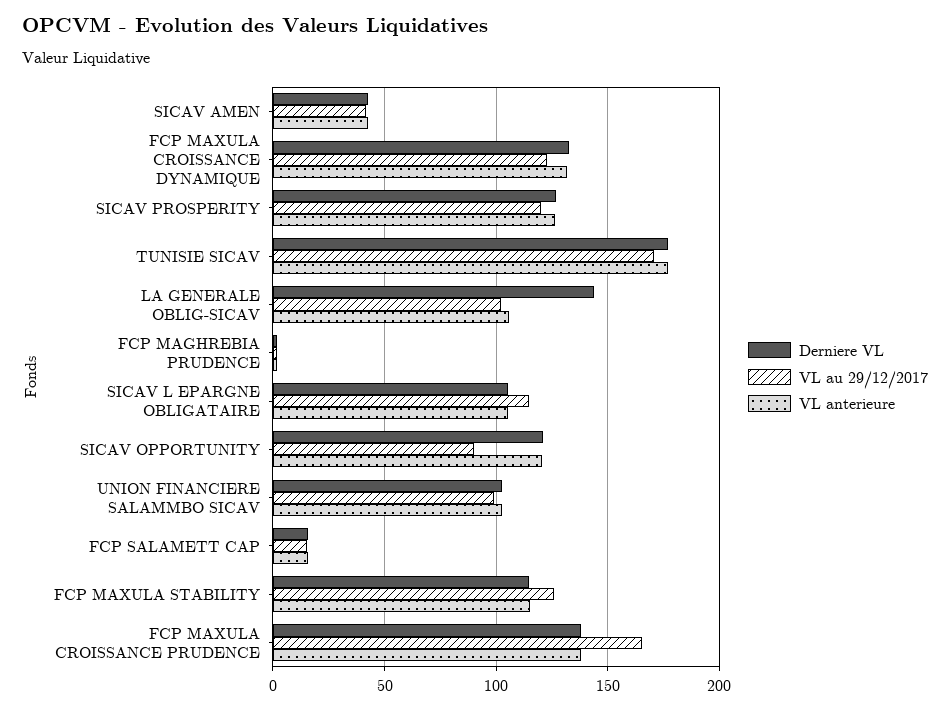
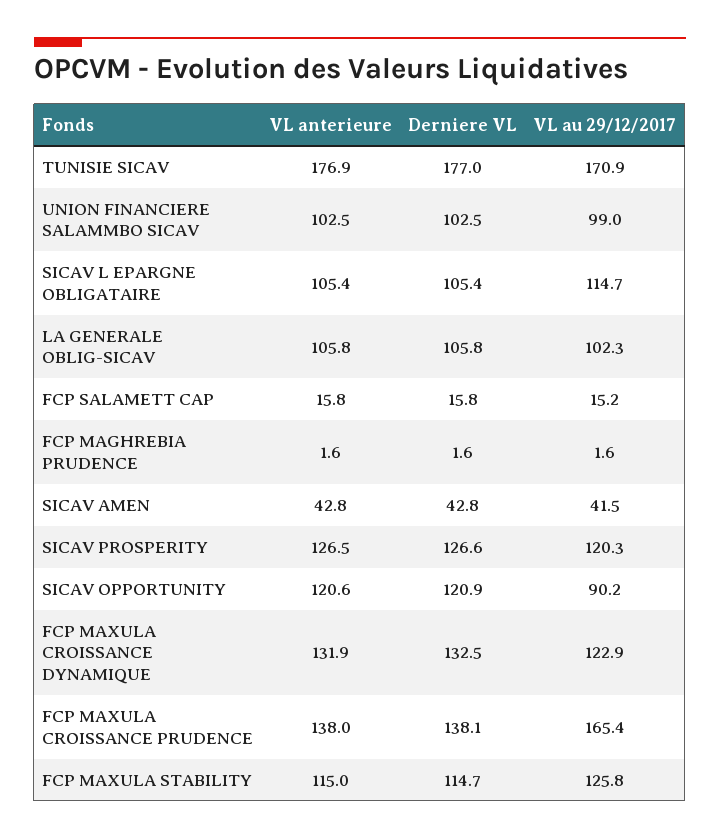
  {
    "Derniere VL": {
      "SICAV AMEN": 42.8,
      "FCP MAXULA CROISSANCE DYNAMIQUE": 132.5,
      "SICAV PROSPERITY": 126.6,
      "TUNISIE SICAV": 177,
-     "LA GENERALE OBLIG-SICAV": 145,
+     "LA GENERALE OBLIG-SICAV": 105.8,
      "FCP MAGHREBIA PRUDENCE": 1.6,
      "SICAV L EPARGNE OBLIGATAIRE": 105.4,
      "SICAV OPPORTUNITY": 120.9,
      "UNION FINANCIERE SALAMMBO SICAV": 102.5,
      "FCP SALAMETT CAP": 15.8,
      "FCP MAXULA STABILITY": 114.7,
      "FCP MAXULA CROISSANCE PRUDENCE": 138.1
    },
    "VL au 29/12/2017": {
      "SICAV AMEN": 41.5,
      "FCP MAXULA CROISSANCE DYNAMIQUE": 122.9,
      "SICAV PROSPERITY": 120.3,
      "TUNISIE SICAV": 170.9,
      "LA GENERALE OBLIG-SICAV": 102.3,
      "FCP MAGHREBIA PRUDENCE": 1.6,
      "SICAV L EPARGNE OBLIGATAIRE": 114.7,
      "SICAV OPPORTUNITY": 90.2,
      "UNION FINANCIERE SALAMMBO SICAV": 99,
      "FCP SALAMETT CAP": 15.2,
      "FCP MAXULA STABILITY": 125.8,
      "FCP MAXULA CROISSANCE PRUDENCE": 165.4
    },
    "VL anterieure": {
      "SICAV AMEN": 42.8,
      "FCP MAXULA CROISSANCE DYNAMIQUE": 131.9,
      "SICAV PROSPERITY": 126.5,
      "TUNISIE SICAV": 176.9,
      "LA GENERALE OBLIG-SICAV": 105.8,
      "FCP MAGHREBIA PRUDENCE": 1.6,
      "SICAV L EPARGNE OBLIGATAIRE": 105.4,
      "SICAV OPPORTUNITY": 120.6,
      "UNION FINANCIERE SALAMMBO SICAV": 102.5,
      "FCP SALAMETT CAP": 15.8,
      "FCP MAXULA STABILITY": 115,
      "FCP MAXULA CROISSANCE PRUDENCE": 138
    }
  }

